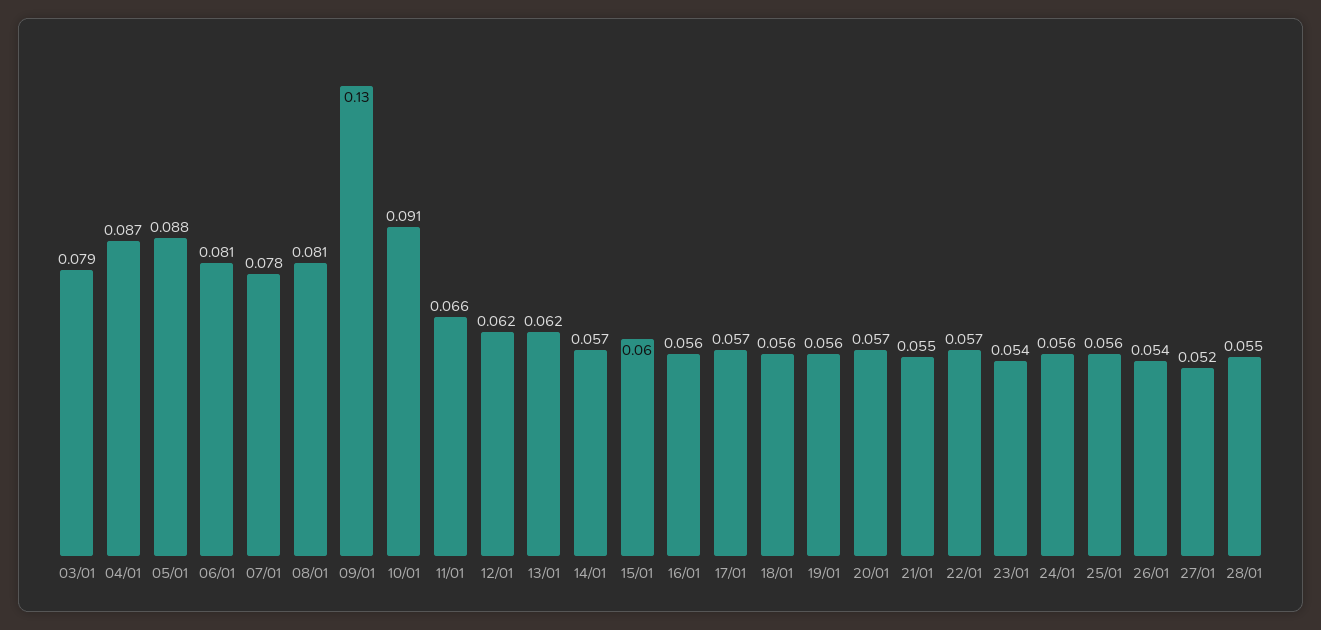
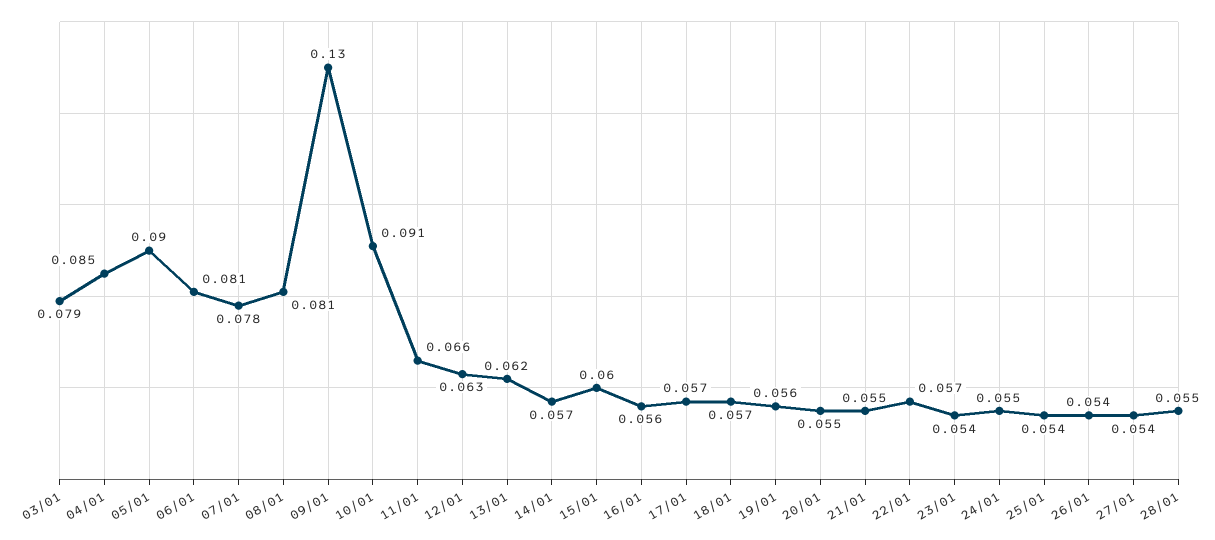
  {
    "03/01": 0.079,
-   "04/01": 0.087,
+   "04/01": 0.085,
-   "05/01": 0.088,
+   "05/01": 0.09,
    "06/01": 0.081,
    "07/01": 0.078,
    "08/01": 0.081,
    "09/01": 0.13,
    "10/01": 0.091,
    "11/01": 0.066,
-   "12/01": 0.062,
+   "12/01": 0.063,
    "13/01": 0.062,
    "14/01": 0.057,
    "15/01": 0.06,
    "16/01": 0.056,
    "17/01": 0.057,
-   "18/01": 0.056,
+   "18/01": 0.057,
    "19/01": 0.056,
-   "20/01": 0.057,
+   "20/01": 0.055,
    "21/01": 0.055,
    "22/01": 0.057,
    "23/01": 0.054,
-   "24/01": 0.056,
+   "24/01": 0.055,
-   "25/01": 0.056,
+   "25/01": 0.054,
    "26/01": 0.054,
-   "27/01": 0.052,
+   "27/01": 0.054,
    "28/01": 0.055
  }

